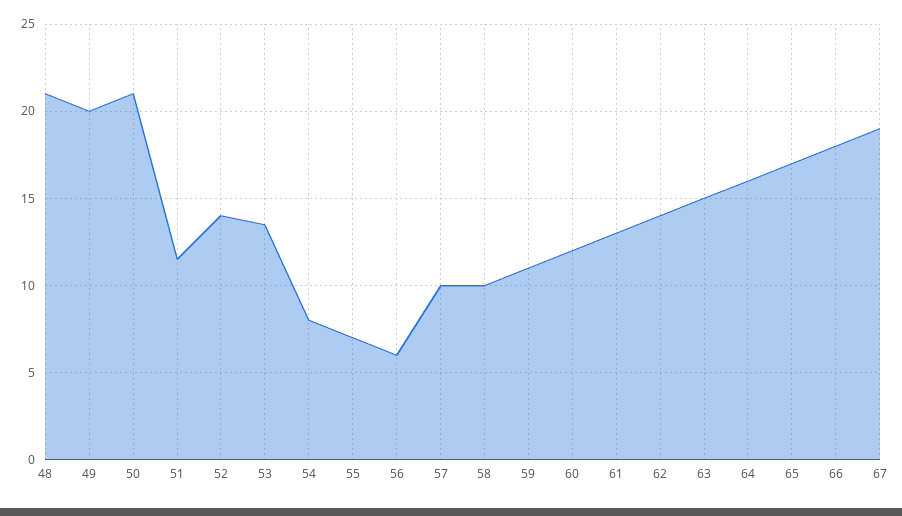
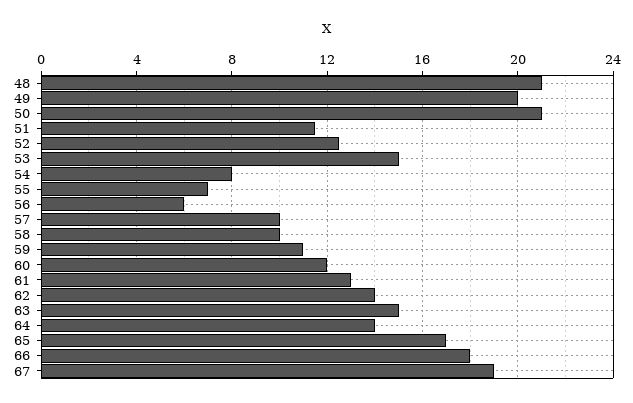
  {
    "48": 21,
    "49": 20,
    "50": 21,
    "51": 11.5,
-   "52": 14,
+   "52": 12.5,
-   "53": 13.5,
+   "53": 15,
    "54": 8,
    "55": 7,
    "56": 6,
    "57": 10,
    "58": 10,
    "59": 11,
    "60": 12,
    "61": 13,
    "62": 14,
    "63": 15,
-   "64": 16,
+   "64": 14,
    "65": 17,
    "66": 18,
    "67": 19
  }

